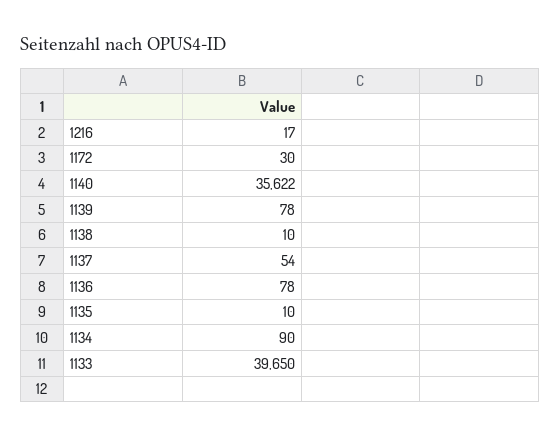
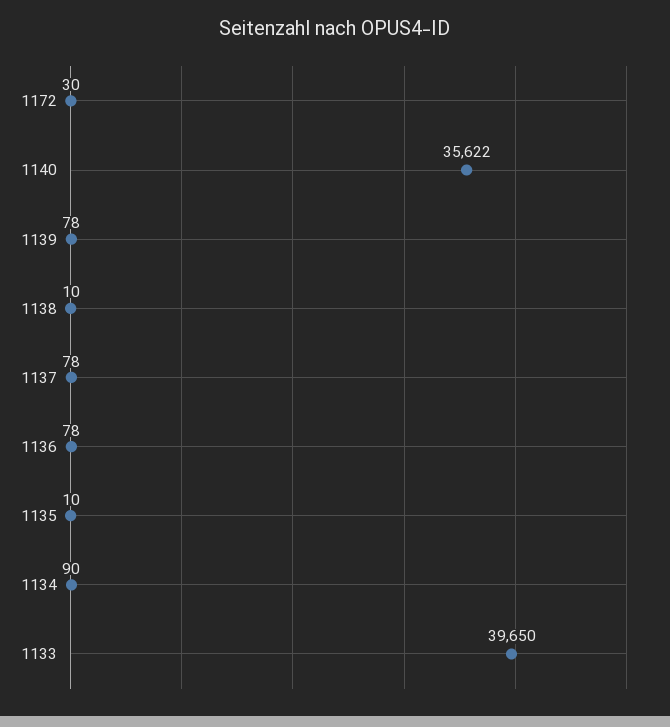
  {
-   "1216": 17,
    "1172": 30,
    "1140": 35622,
    "1139": 78,
    "1138": 10,
-   "1137": 54,
+   "1137": 78,
    "1136": 78,
    "1135": 10,
    "1134": 90,
    "1133": 39650
  }

